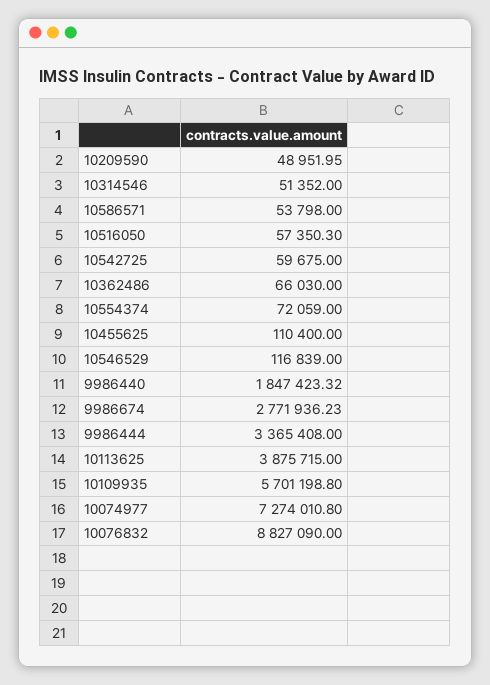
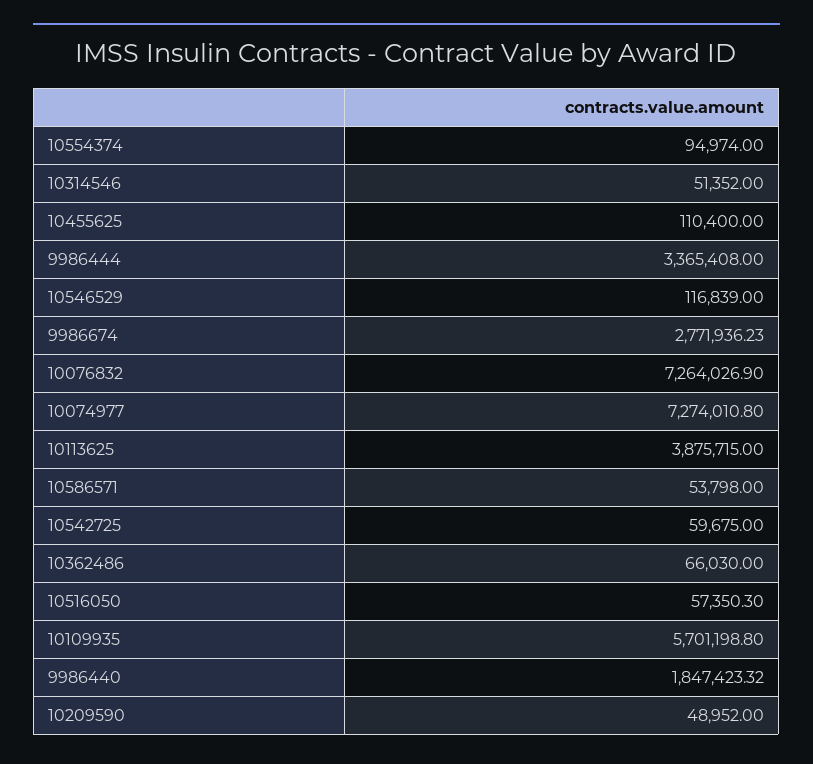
  {
-   "10209590": 48951.95,
+   "10209590": 48952,
    "10314546": 51352,
    "10586571": 53798,
    "10516050": 57350.3,
    "10542725": 59675,
    "10362486": 66030,
-   "10554374": 72059,
+   "10554374": 94974,
    "10455625": 110400,
    "10546529": 116839,
    "9986440": 1847423.32,
    "9986674": 2771936.23,
    "9986444": 3365408,
    "10113625": 3875715,
    "10109935": 5701198.8,
    "10074977": 7274010.8,
-   "10076832": 8827090
+   "10076832": 7264026.9
  }

